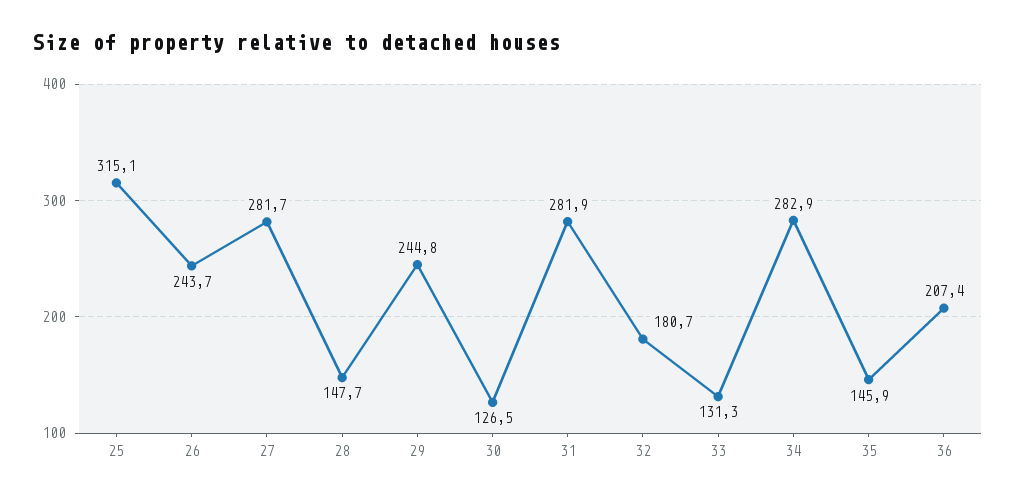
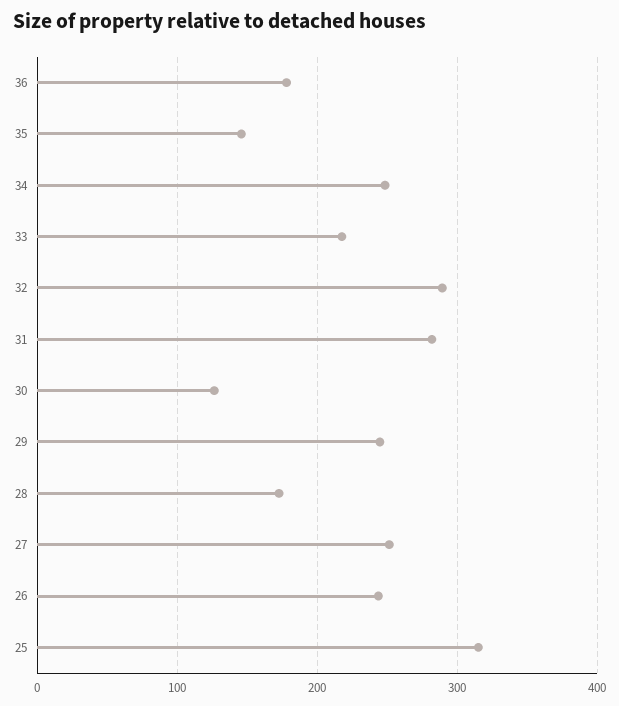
  {
    "25": 315.1,
    "26": 243.7,
-   "27": 281.7,
+   "27": 250,
-   "28": 147.7,
+   "28": 170,
    "29": 244.8,
    "30": 126.5,
    "31": 281.9,
-   "32": 180.7,
+   "32": 290,
-   "33": 131.3,
+   "33": 220,
-   "34": 282.9,
+   "34": 250,
    "35": 145.9,
-   "36": 207.4
+   "36": 180
  }

